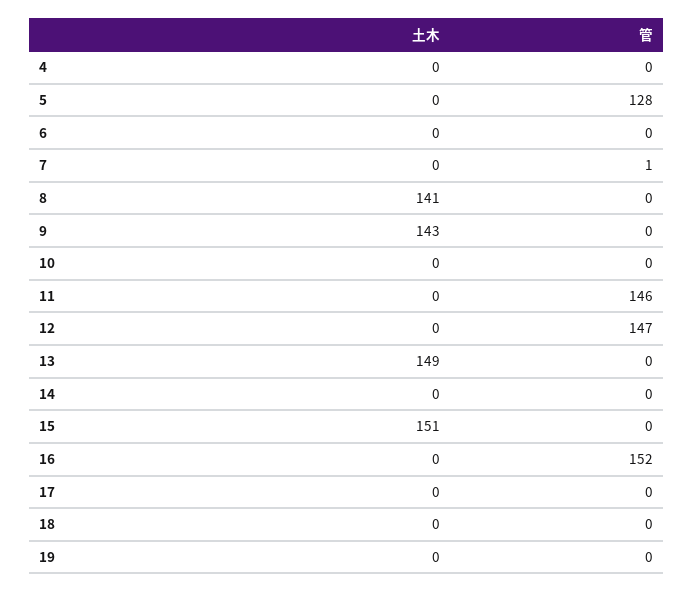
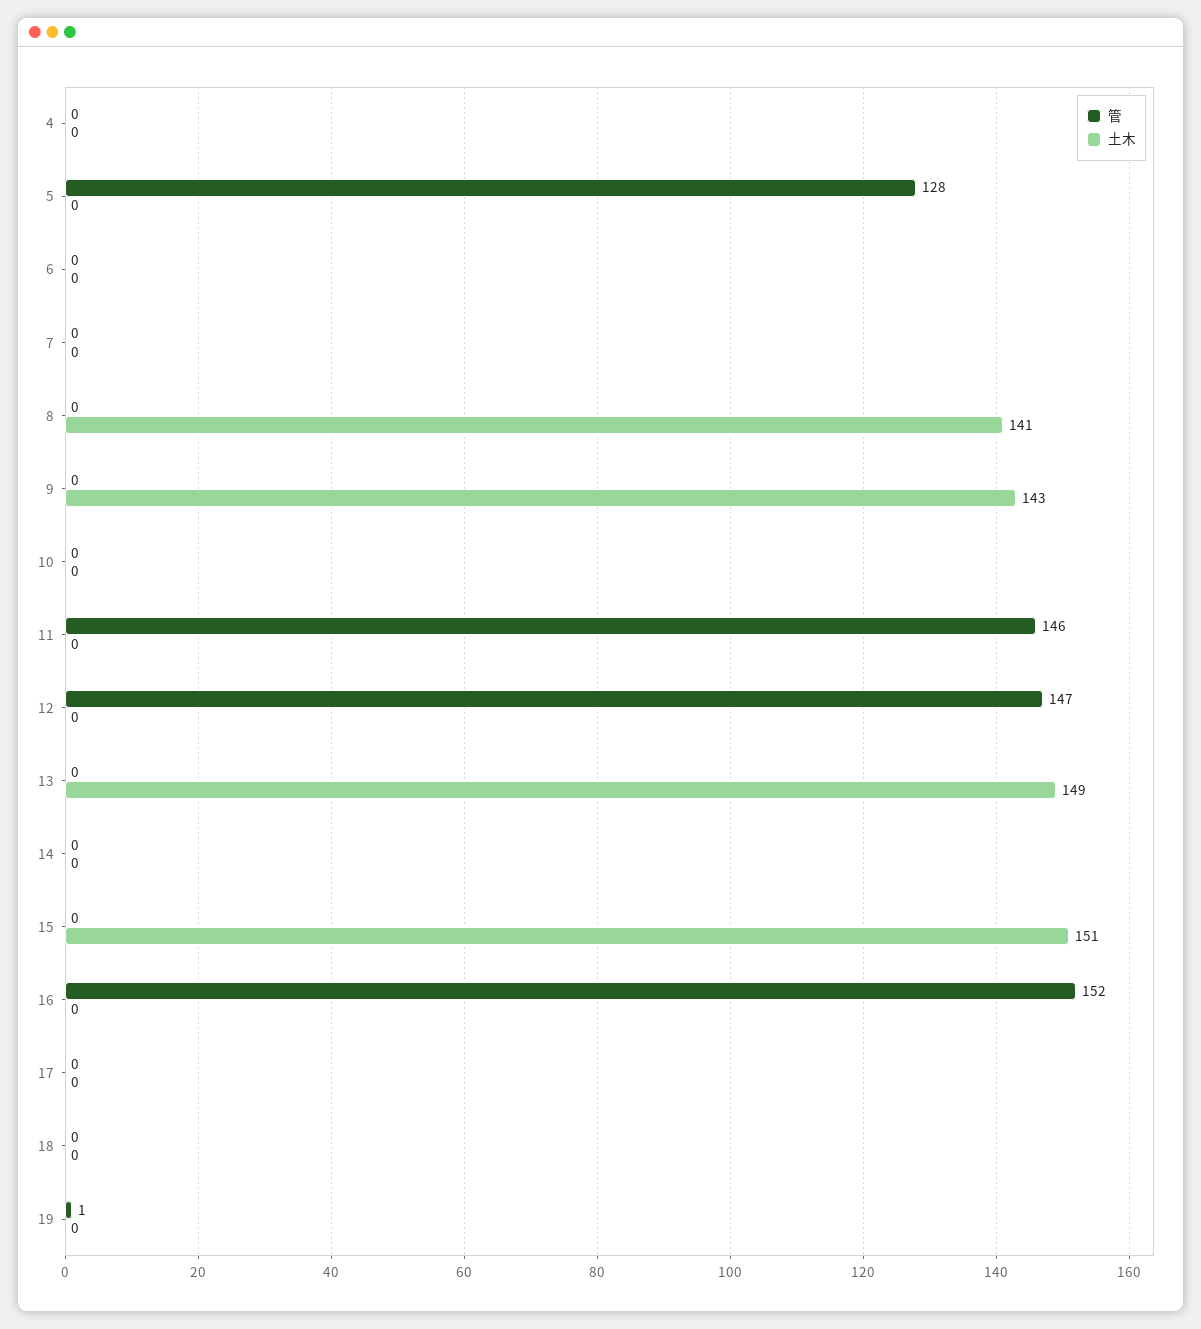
  {
    "土木": {
      "4": 0,
      "5": 0,
      "6": 0,
      "7": 0,
      "8": 141,
      "9": 143,
      "10": 0,
      "11": 0,
      "12": 0,
      "13": 149,
      "14": 0,
      "15": 151,
      "16": 0,
      "17": 0,
      "18": 0,
      "19": 0
    },
    "管": {
      "4": 0,
      "5": 128,
      "6": 0,
-     "7": 1,
+     "7": 0,
      "8": 0,
      "9": 0,
      "10": 0,
      "11": 146,
      "12": 147,
      "13": 0,
      "14": 0,
      "15": 0,
      "16": 152,
      "17": 0,
      "18": 0,
-     "19": 0
+     "19": 1
    }
  }

